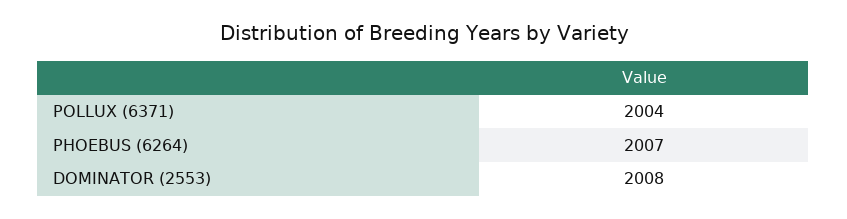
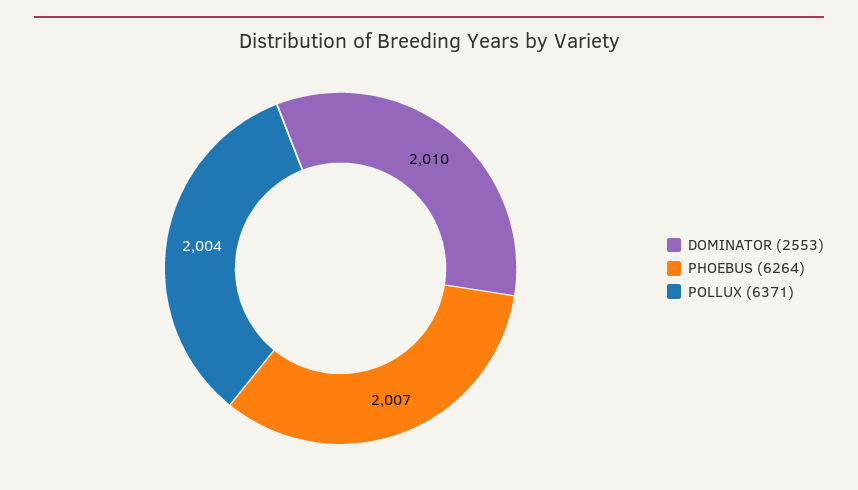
  {
    "POLLUX (6371)": 2004,
    "PHOEBUS (6264)": 2007,
-   "DOMINATOR (2553)": 2008
+   "DOMINATOR (2553)": 2010
  }

